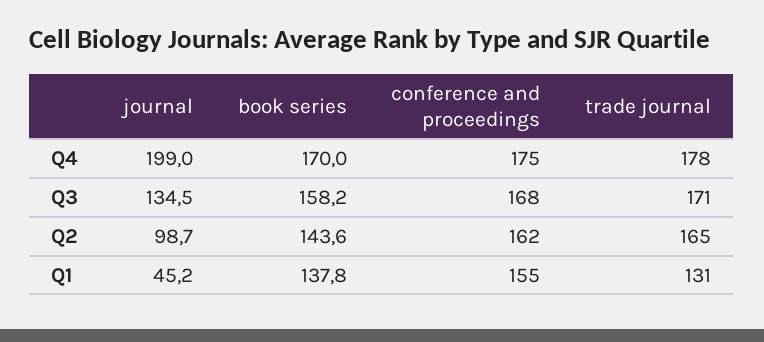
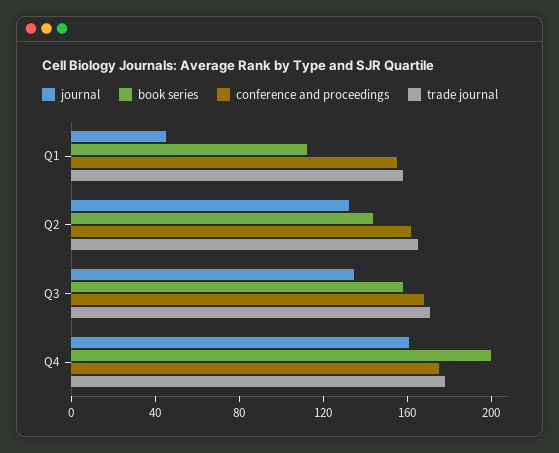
  {
    "journal": {
-     "Q4": 199,
+     "Q4": 160,
      "Q3": 134.5,
-     "Q2": 98.7,
+     "Q2": 130,
      "Q1": 45.2
    },
    "book series": {
-     "Q4": 170,
+     "Q4": 200,
      "Q3": 158.2,
      "Q2": 143.6,
-     "Q1": 137.8
+     "Q1": 110
    },
    "conference and proceedings": {
      "Q4": 175,
      "Q3": 168,
      "Q2": 162,
      "Q1": 155
    },
    "trade journal": {
      "Q4": 178,
      "Q3": 171,
      "Q2": 165,
-     "Q1": 131
+     "Q1": 160
    }
  }

